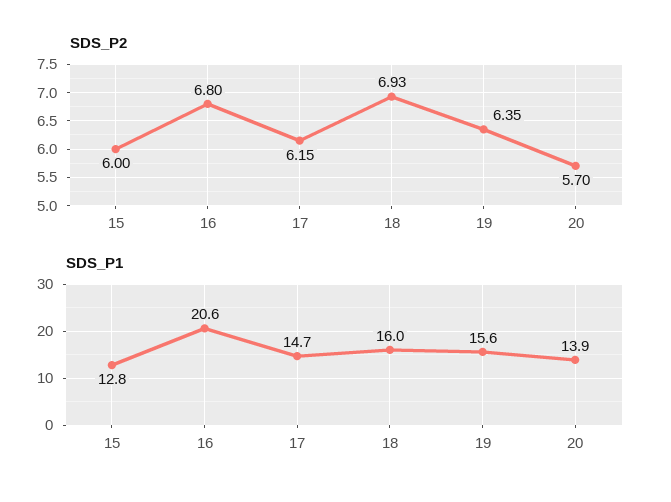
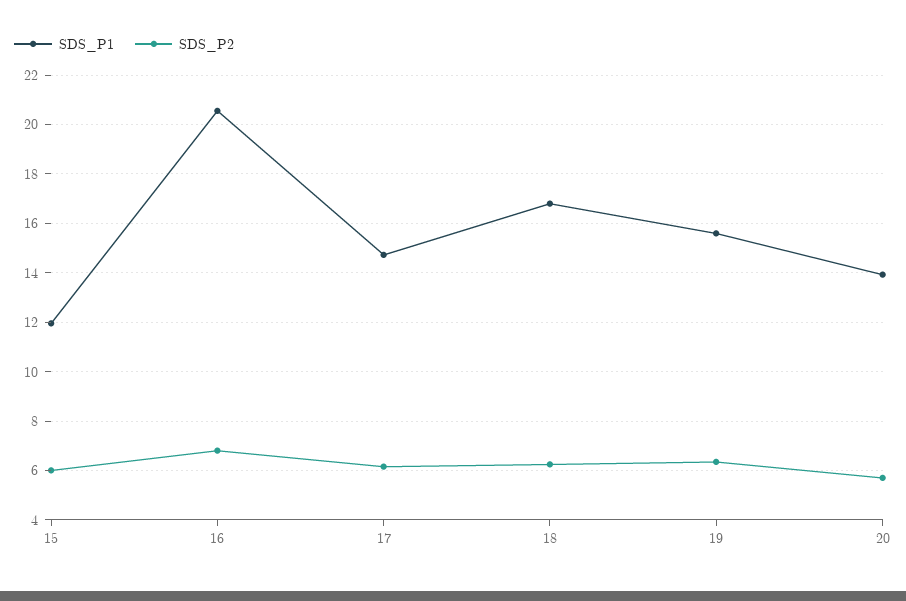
  {
    "SDS_P2": {
      "15": 6,
      "16": 6.8,
      "17": 6.15,
-     "18": 6.93,
+     "18": 6.25,
      "19": 6.35,
      "20": 5.7
    },
    "SDS_P1": {
-     "15": 12.8,
+     "15": 12,
      "16": 20.6,
      "17": 14.7,
-     "18": 16,
+     "18": 16.75,
      "19": 15.6,
      "20": 13.9
    }
  }

